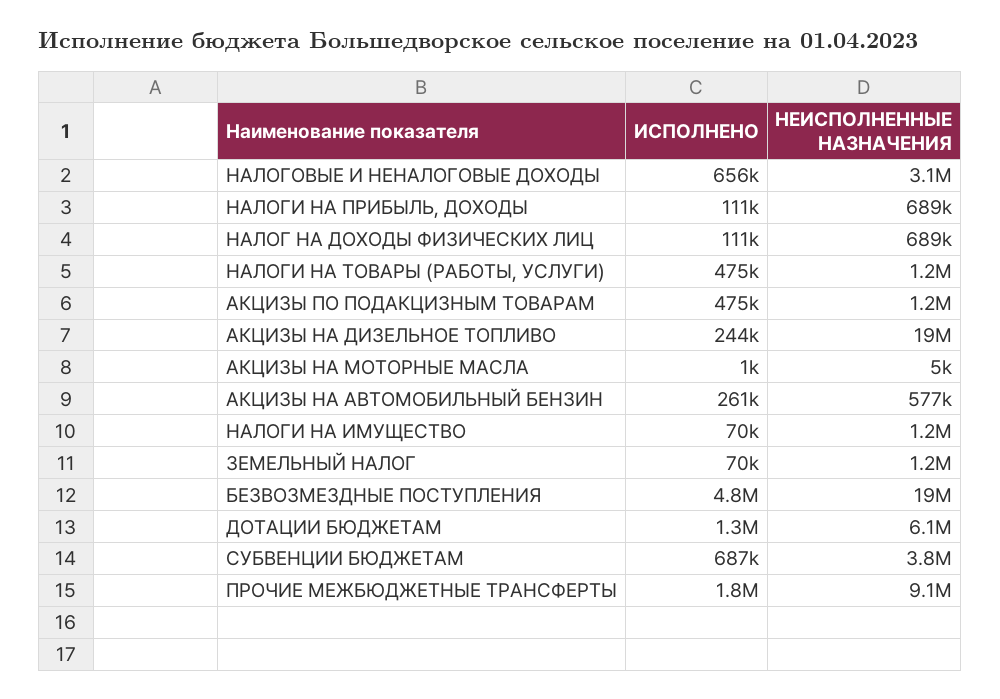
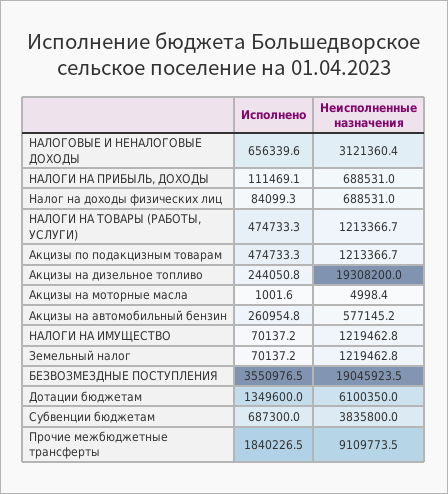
  {
    "ИСПОЛНЕНО": {
      "НАЛОГОВЫЕ И НЕНАЛОГОВЫЕ ДОХОДЫ": 656339.6,
      "НАЛОГИ НА ПРИБЫЛЬ, ДОХОДЫ": 111469.1,
-     "НАЛОГ НА ДОХОДЫ ФИЗИЧЕСКИХ ЛИЦ": 111000,
+     "НАЛОГ НА ДОХОДЫ ФИЗИЧЕСКИХ ЛИЦ": 84099.3,
      "НАЛОГИ НА ТОВАРЫ (РАБОТЫ, УСЛУГИ)": 474733.3,
      "АКЦИЗЫ ПО ПОДАКЦИЗНЫМ ТОВАРАМ": 474733.3,
      "АКЦИЗЫ НА ДИЗЕЛЬНОЕ ТОПЛИВО": 244050.8,
      "АКЦИЗЫ НА МОТОРНЫЕ МАСЛА": 1001.6,
      "АКЦИЗЫ НА АВТОМОБИЛЬНЫЙ БЕНЗИН": 260954.8,
      "НАЛОГИ НА ИМУЩЕСТВО": 70137.2,
      "ЗЕМЕЛЬНЫЙ НАЛОГ": 70137.2,
-     "БЕЗВОЗМЕЗДНЫЕ ПОСТУПЛЕНИЯ": 4800000,
+     "БЕЗВОЗМЕЗДНЫЕ ПОСТУПЛЕНИЯ": 3550976.5,
      "ДОТАЦИИ БЮДЖЕТАМ": 1349600,
      "СУБВЕНЦИИ БЮДЖЕТАМ": 687300,
      "ПРОЧИЕ МЕЖБЮДЖЕТНЫЕ ТРАНСФЕРТЫ": 1840226.5
    },
    "НЕИСПОЛНЕННЫЕ НАЗНАЧЕНИЯ": {
      "НАЛОГОВЫЕ И НЕНАЛОГОВЫЕ ДОХОДЫ": 3121360.4,
      "НАЛОГИ НА ПРИБЫЛЬ, ДОХОДЫ": 688531,
      "НАЛОГ НА ДОХОДЫ ФИЗИЧЕСКИХ ЛИЦ": 688531,
      "НАЛОГИ НА ТОВАРЫ (РАБОТЫ, УСЛУГИ)": 1213366.7,
      "АКЦИЗЫ ПО ПОДАКЦИЗНЫМ ТОВАРАМ": 1213366.7,
      "АКЦИЗЫ НА ДИЗЕЛЬНОЕ ТОПЛИВО": 19308200,
      "АКЦИЗЫ НА МОТОРНЫЕ МАСЛА": 4998.4,
      "АКЦИЗЫ НА АВТОМОБИЛЬНЫЙ БЕНЗИН": 577145.2,
      "НАЛОГИ НА ИМУЩЕСТВО": 1219462.8,
      "ЗЕМЕЛЬНЫЙ НАЛОГ": 1219462.8,
      "БЕЗВОЗМЕЗДНЫЕ ПОСТУПЛЕНИЯ": 19045923.5,
      "ДОТАЦИИ БЮДЖЕТАМ": 6100350,
      "СУБВЕНЦИИ БЮДЖЕТАМ": 3835800,
      "ПРОЧИЕ МЕЖБЮДЖЕТНЫЕ ТРАНСФЕРТЫ": 9109773.5
    }
  }

